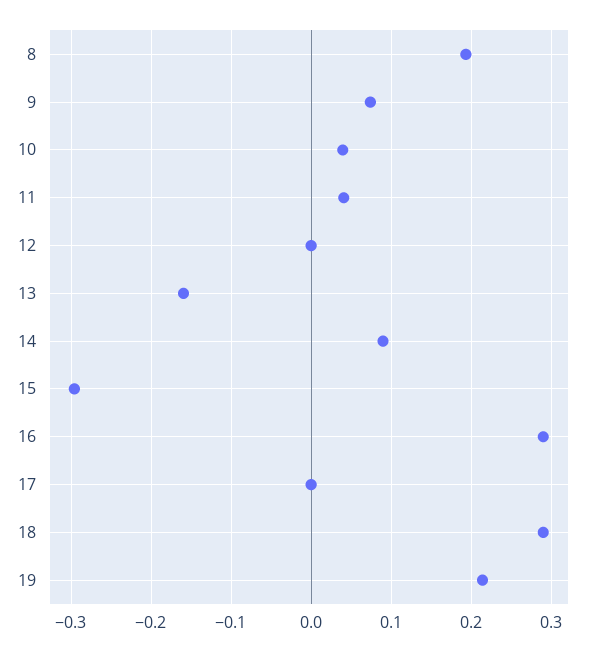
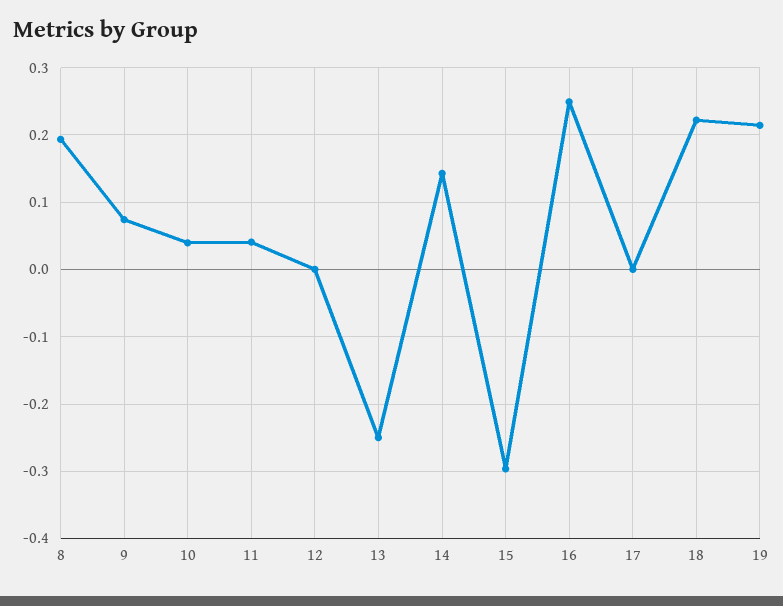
  {
    "8": 0.19,
    "9": 0.07,
    "10": 0.04,
    "11": 0.04,
    "12": 0,
-   "13": -0.16,
+   "13": -0.25,
-   "14": 0.09,
+   "14": 0.14,
    "15": -0.3,
-   "16": 0.29,
+   "16": 0.25,
    "17": 0,
-   "18": 0.29,
+   "18": 0.22,
    "19": 0.21
  }

